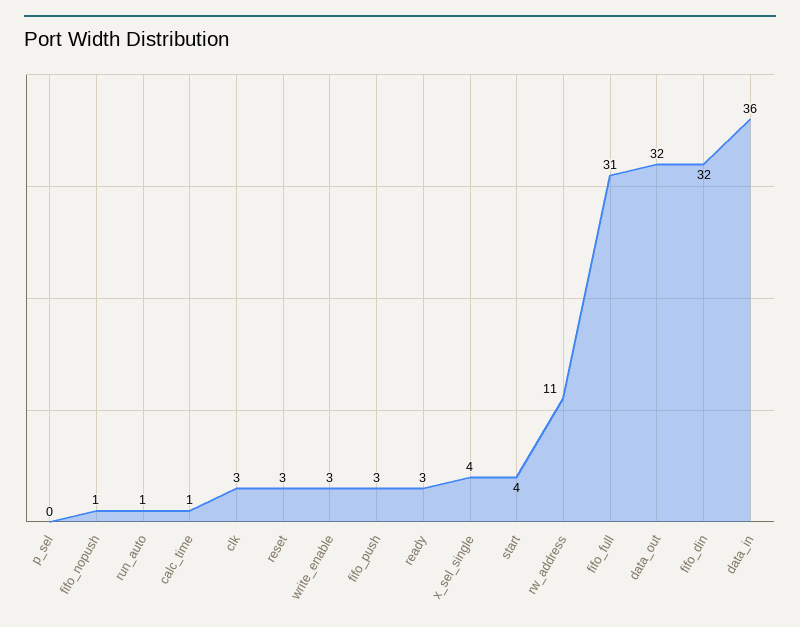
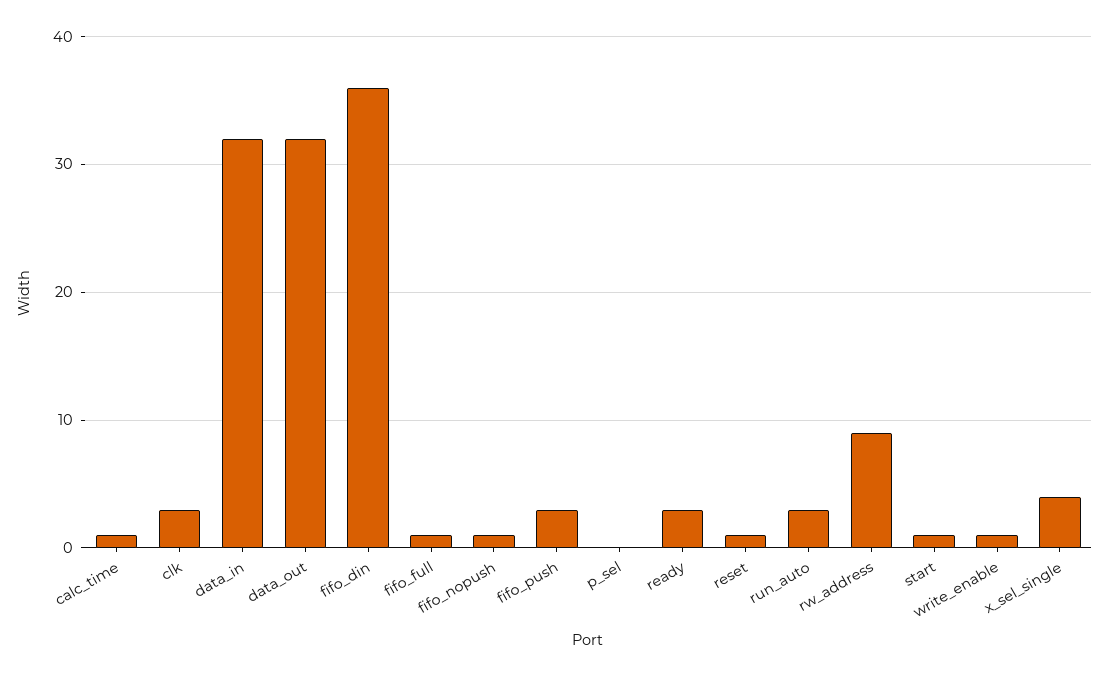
  {
    "p_sel": 0,
    "fifo_nopush": 1,
-   "run_auto": 1,
+   "run_auto": 3,
    "calc_time": 1,
    "clk": 3,
-   "reset": 3,
+   "reset": 1,
-   "write_enable": 3,
+   "write_enable": 1,
    "fifo_push": 3,
    "ready": 3,
    "x_sel_single": 4,
-   "start": 4,
+   "start": 1,
-   "rw_address": 11,
+   "rw_address": 9,
-   "fifo_full": 31,
+   "fifo_full": 1,
    "data_out": 32,
-   "fifo_din": 32,
+   "fifo_din": 36,
-   "data_in": 36
+   "data_in": 32
  }

